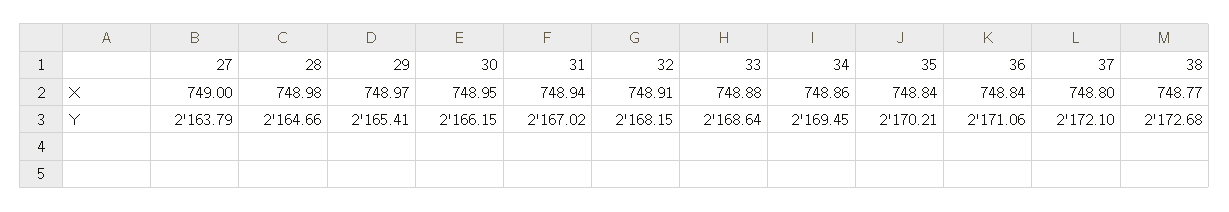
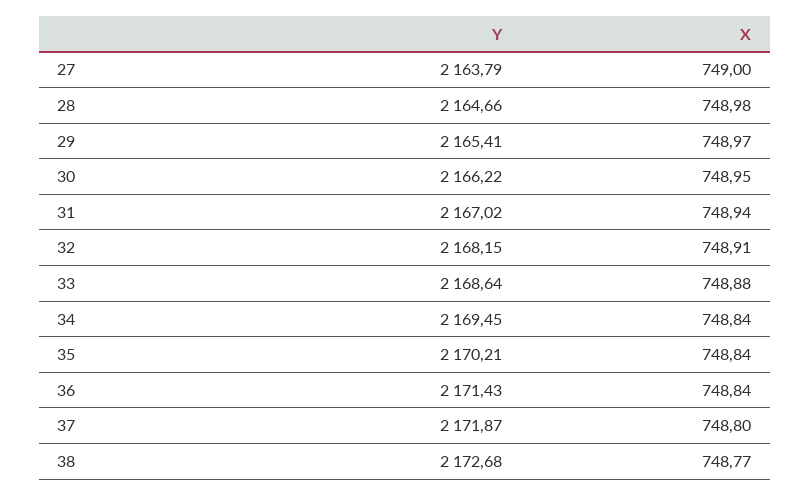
  {
    "27": {
      "X": 749,
      "Y": 2163.79
    },
    "28": {
      "X": 748.98,
      "Y": 2164.66
    },
    "29": {
      "X": 748.97,
      "Y": 2165.41
    },
    "30": {
      "X": 748.95,
-     "Y": 2166.15
+     "Y": 2166.22
    },
    "31": {
      "X": 748.94,
      "Y": 2167.02
    },
    "32": {
      "X": 748.91,
      "Y": 2168.15
    },
    "33": {
      "X": 748.88,
      "Y": 2168.64
    },
    "34": {
-     "X": 748.86,
+     "X": 748.84,
      "Y": 2169.45
    },
    "35": {
      "X": 748.84,
      "Y": 2170.21
    },
    "36": {
      "X": 748.84,
-     "Y": 2171.06
+     "Y": 2171.43
    },
    "37": {
      "X": 748.8,
-     "Y": 2172.1
+     "Y": 2171.87
    },
    "38": {
      "X": 748.77,
      "Y": 2172.68
    }
  }

